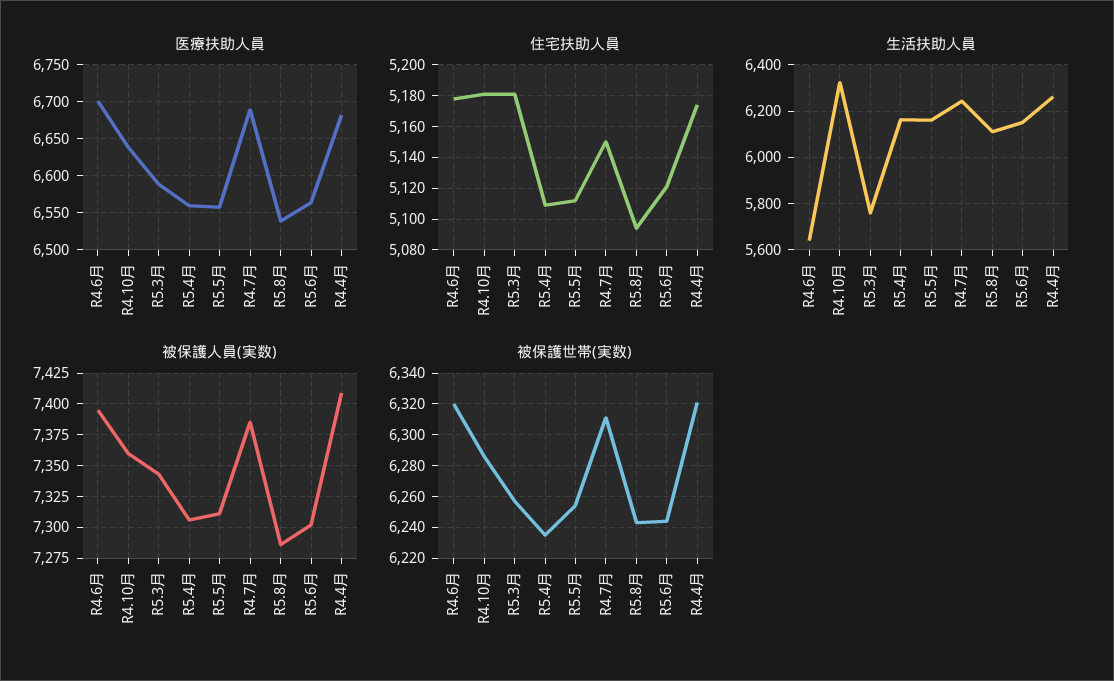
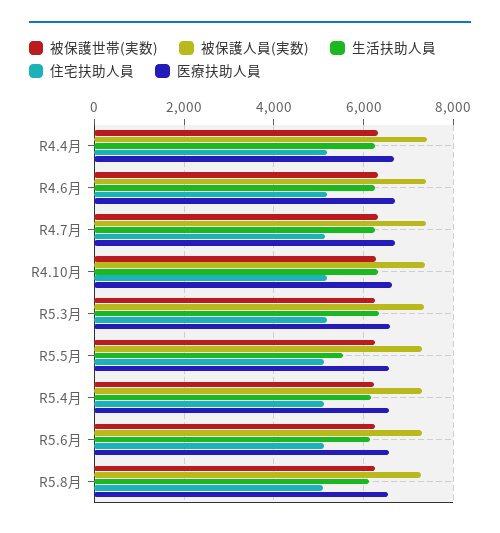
  {
    "医療扶助人員": {
      "R4.6月": 6700,
      "R4.10月": 6640,
      "R5.3月": 6590,
      "R5.4月": 6560,
      "R5.5月": 6560,
      "R4.7月": 6690,
      "R5.8月": 6540,
      "R5.6月": 6560,
      "R4.4月": 6680
    },
    "住宅扶助人員": {
      "R4.6月": 5180,
      "R4.10月": 5180,
      "R5.3月": 5180,
      "R5.4月": 5110,
      "R5.5月": 5110,
      "R4.7月": 5150,
      "R5.8月": 5095,
      "R5.6月": 5120,
      "R4.4月": 5175
    },
    "生活扶助人員": {
-     "R4.6月": 5650,
+     "R4.6月": 6200,
      "R4.10月": 6300,
-     "R5.3月": 5750,
+     "R5.3月": 6400,
      "R5.4月": 6150,
-     "R5.5月": 6150,
+     "R5.5月": 5600,
      "R4.7月": 6250,
      "R5.8月": 6100,
      "R5.6月": 6150,
      "R4.4月": 6250
    },
    "被保護人員(実数)": {
      "R4.6月": 7395,
      "R4.10月": 7360,
      "R5.3月": 7345,
      "R5.4月": 7305,
      "R5.5月": 7310,
      "R4.7月": 7385,
      "R5.8月": 7285,
      "R5.6月": 7300,
      "R4.4月": 7410
    },
    "被保護世帯(実数)": {
      "R4.6月": 6320,
      "R4.10月": 6285,
      "R5.3月": 6255,
      "R5.4月": 6235,
      "R5.5月": 6255,
      "R4.7月": 6310,
      "R5.8月": 6245,
      "R5.6月": 6245,
      "R4.4月": 6320
    }
  }

